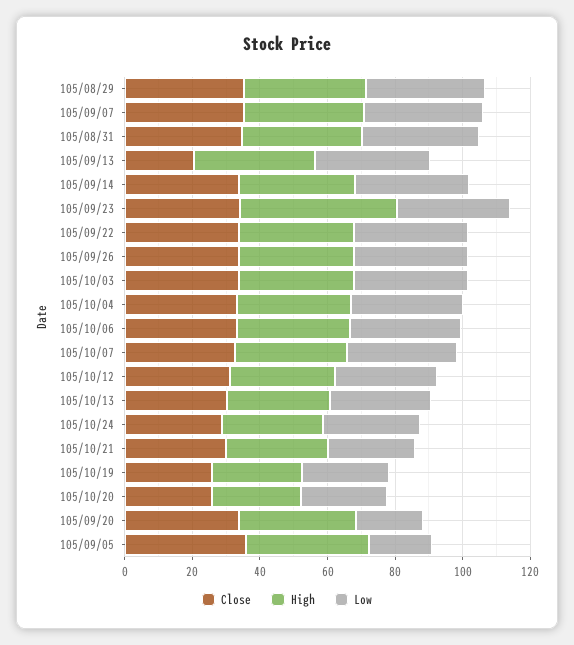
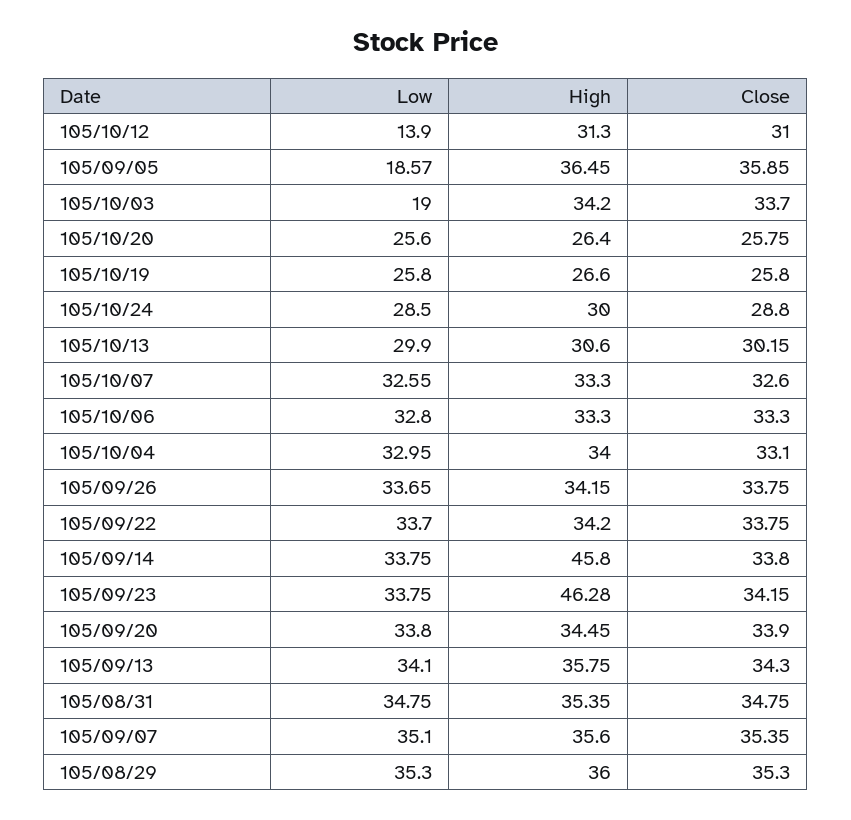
  {
    "Close": {
      "105/08/29": 35.3,
      "105/09/07": 35.35,
      "105/08/31": 34.75,
-     "105/09/13": 20,
+     "105/09/13": 34.3,
      "105/09/14": 33.8,
      "105/09/23": 34.15,
      "105/09/22": 33.75,
      "105/09/26": 33.75,
      "105/10/03": 33.7,
      "105/10/04": 33.1,
      "105/10/06": 33.3,
      "105/10/07": 32.6,
      "105/10/12": 31,
      "105/10/13": 30.15,
      "105/10/24": 28.8,
-     "105/10/21": 30,
      "105/10/19": 25.8,
      "105/10/20": 25.75,
      "105/09/20": 33.9,
      "105/09/05": 35.85
    },
    "High": {
      "105/08/29": 36,
      "105/09/07": 35.6,
      "105/08/31": 35.35,
      "105/09/13": 35.75,
-     "105/09/14": 35,
+     "105/09/14": 45.8,
      "105/09/23": 46.28,
      "105/09/22": 34.2,
      "105/09/26": 34.15,
      "105/10/03": 34.2,
      "105/10/04": 34,
      "105/10/06": 33.3,
      "105/10/07": 33.3,
      "105/10/12": 31.3,
      "105/10/13": 30.6,
      "105/10/24": 30,
-     "105/10/21": 30,
      "105/10/19": 26.6,
      "105/10/20": 26.4,
      "105/09/20": 34.45,
      "105/09/05": 36.45
    },
    "Low": {
      "105/08/29": 35.3,
      "105/09/07": 35.1,
      "105/08/31": 34.75,
      "105/09/13": 34.1,
      "105/09/14": 33.75,
      "105/09/23": 33.75,
      "105/09/22": 33.7,
      "105/09/26": 33.65,
-     "105/10/03": 35,
+     "105/10/03": 19,
      "105/10/04": 32.95,
      "105/10/06": 32.8,
      "105/10/07": 32.55,
-     "105/10/12": 30,
+     "105/10/12": 13.9,
      "105/10/13": 29.9,
      "105/10/24": 28.5,
-     "105/10/21": 25,
      "105/10/19": 25.8,
      "105/10/20": 25.6,
-     "105/09/20": 20,
+     "105/09/20": 33.8,
      "105/09/05": 18.57
    }
  }

